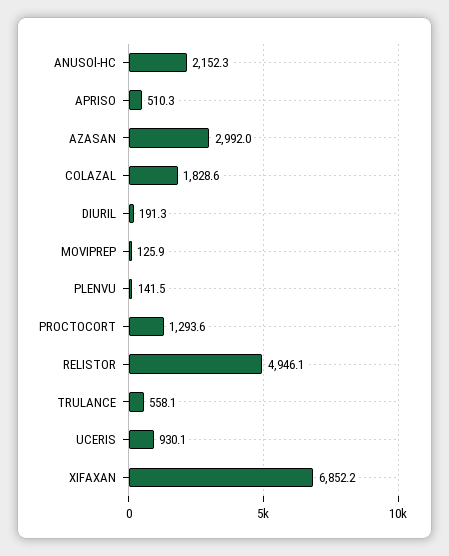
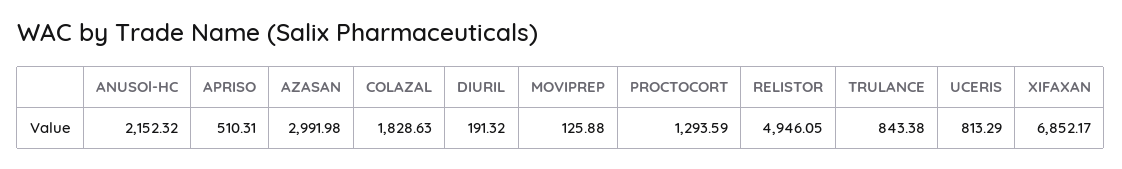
  {
    "ANUSOl-HC": 2152.32,
    "APRISO": 510.31,
    "AZASAN": 2991.98,
    "COLAZAL": 1828.63,
    "DIURIL": 191.32,
    "MOVIPREP": 125.88,
-   "PLENVU": 141.5,
    "PROCTOCORT": 1293.59,
    "RELISTOR": 4946.05,
-   "TRULANCE": 558.1,
+   "TRULANCE": 843.38,
-   "UCERIS": 930.1,
+   "UCERIS": 813.29,
    "XIFAXAN": 6852.17
  }

